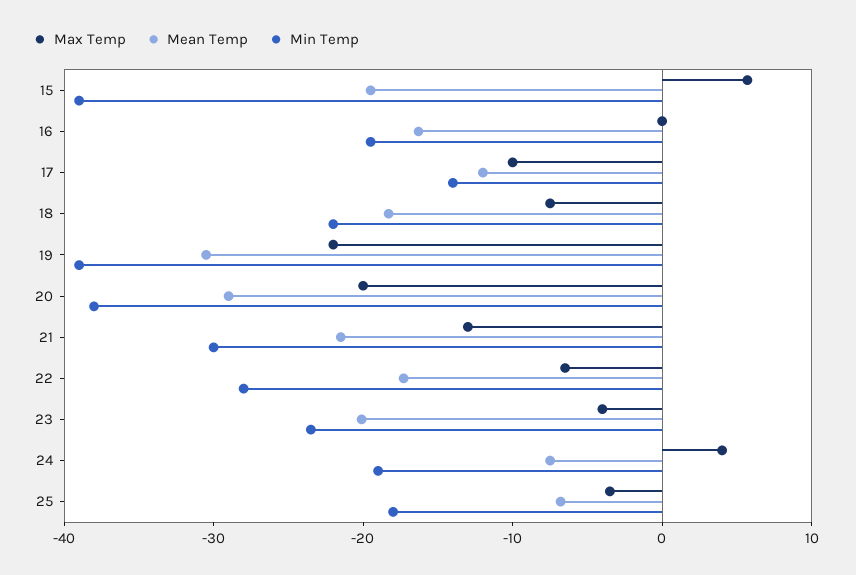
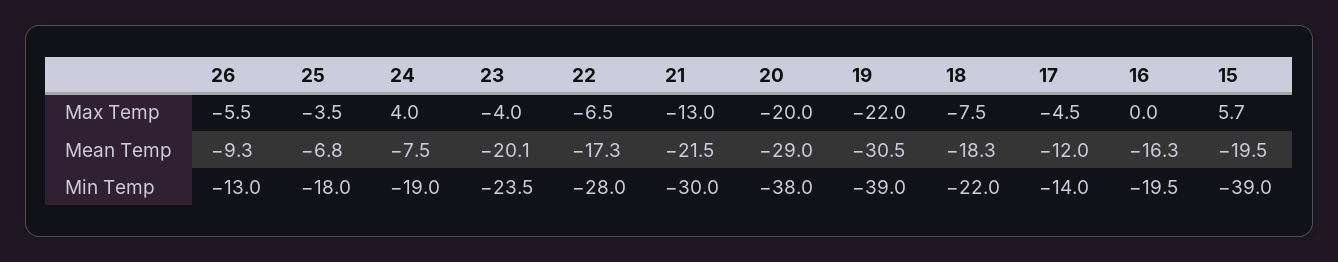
  {
    "Max Temp": {
      "15": 5.7,
      "16": 0,
-     "17": -10,
+     "17": -4.5,
      "18": -7.5,
      "19": -22,
      "20": -20,
      "21": -13,
      "22": -6.5,
      "23": -4,
      "24": 4,
-     "25": -3.5
+     "25": -3.5,
+     "26": -5.5
    },
    "Mean Temp": {
      "15": -19.5,
      "16": -16.3,
      "17": -12,
      "18": -18.3,
      "19": -30.5,
      "20": -29,
      "21": -21.5,
      "22": -17.3,
      "23": -20.1,
      "24": -7.5,
-     "25": -6.8
+     "25": -6.8,
+     "26": -9.3
    },
    "Min Temp": {
      "15": -39,
      "16": -19.5,
      "17": -14,
      "18": -22,
      "19": -39,
      "20": -38,
      "21": -30,
      "22": -28,
      "23": -23.5,
      "24": -19,
-     "25": -18
+     "25": -18,
+     "26": -13
    }
  }

